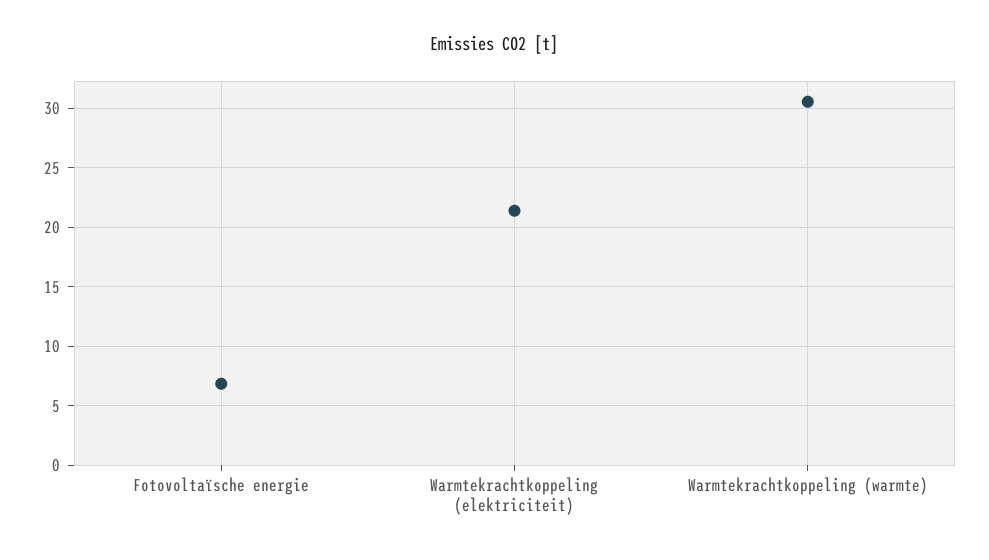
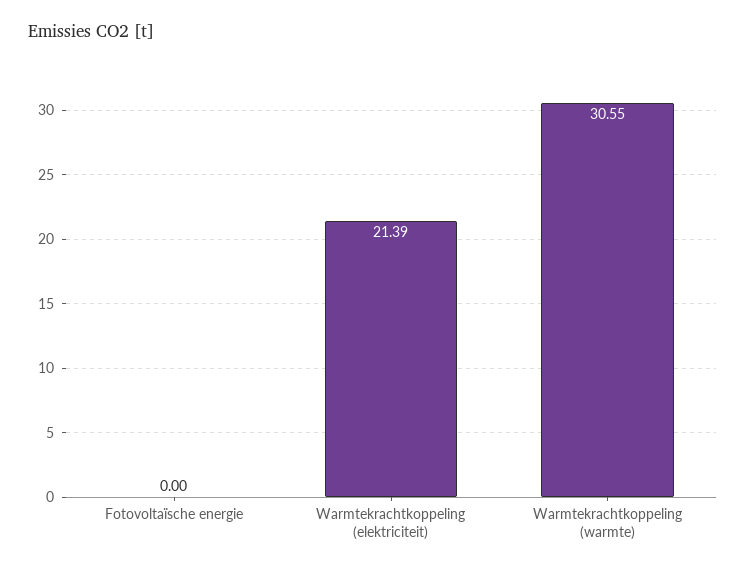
  {
-   "Fotovoltaïsche energie": 7,
+   "Fotovoltaïsche energie": 0,
    "Warmtekrachtkoppeling (elektriciteit)": 21.39,
    "Warmtekrachtkoppeling (warmte)": 30.55
  }

